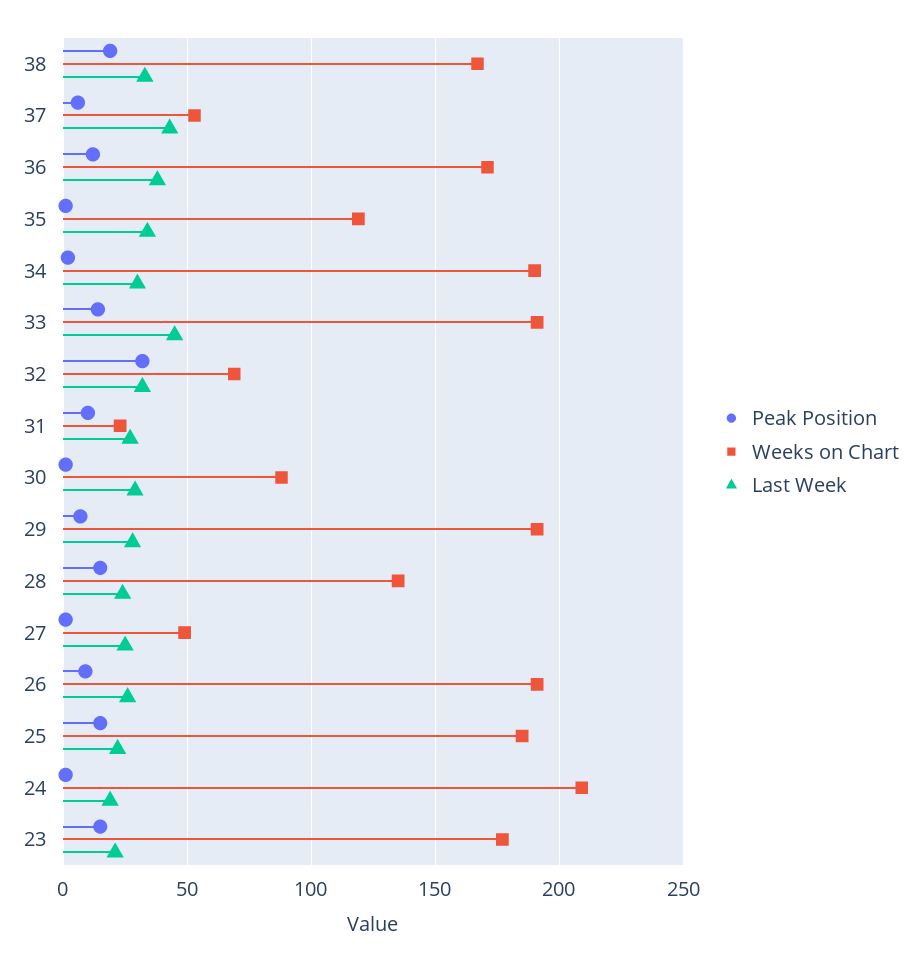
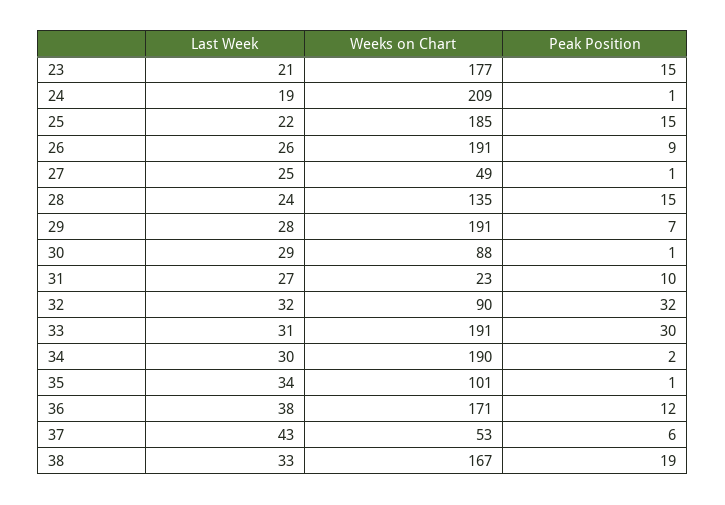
  {
    "Peak Position": {
      "38": 19,
      "37": 6,
      "36": 12,
      "35": 1,
      "34": 2,
-     "33": 15,
+     "33": 30,
      "32": 32,
      "31": 10,
      "30": 1,
      "29": 7,
      "28": 15,
      "27": 1,
      "26": 9,
      "25": 15,
      "24": 1,
      "23": 15
    },
    "Weeks on Chart": {
      "38": 167,
      "37": 53,
      "36": 171,
-     "35": 120,
+     "35": 101,
      "34": 190,
      "33": 191,
-     "32": 70,
+     "32": 90,
      "31": 23,
      "30": 88,
      "29": 191,
      "28": 135,
      "27": 49,
      "26": 191,
      "25": 185,
      "24": 209,
      "23": 177
    },
    "Last Week": {
      "38": 33,
      "37": 43,
      "36": 38,
      "35": 34,
      "34": 30,
-     "33": 45,
+     "33": 31,
      "32": 32,
      "31": 27,
      "30": 29,
      "29": 28,
      "28": 24,
      "27": 25,
      "26": 26,
      "25": 22,
      "24": 19,
      "23": 21
    }
  }

